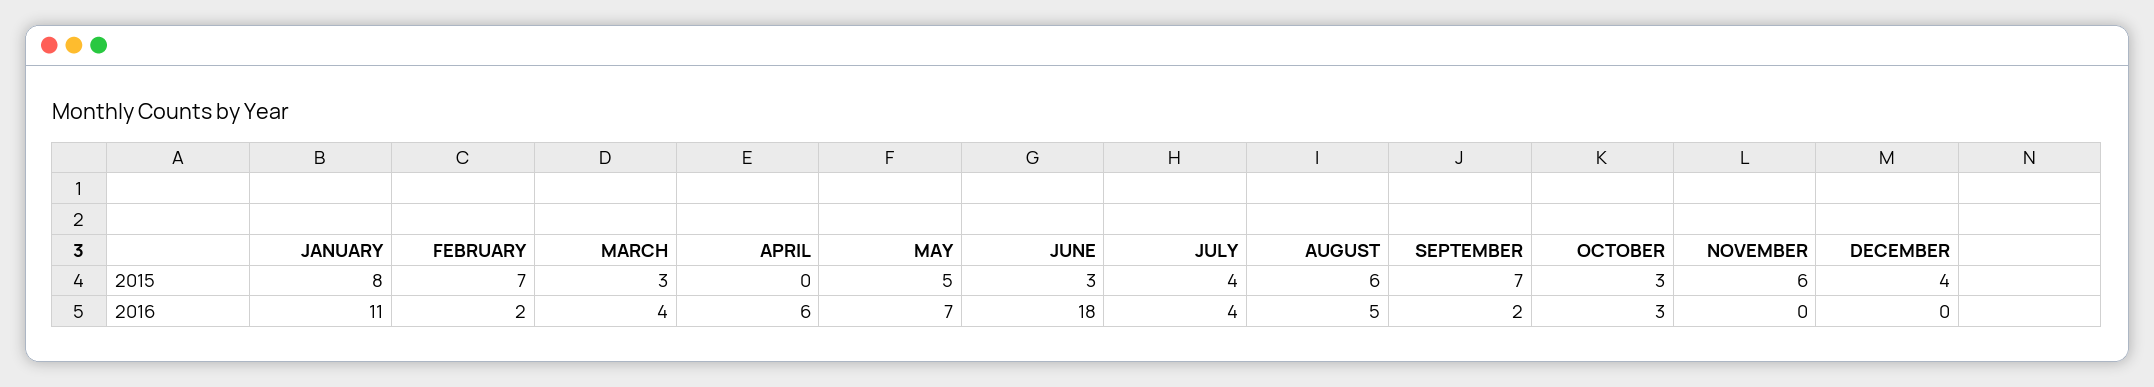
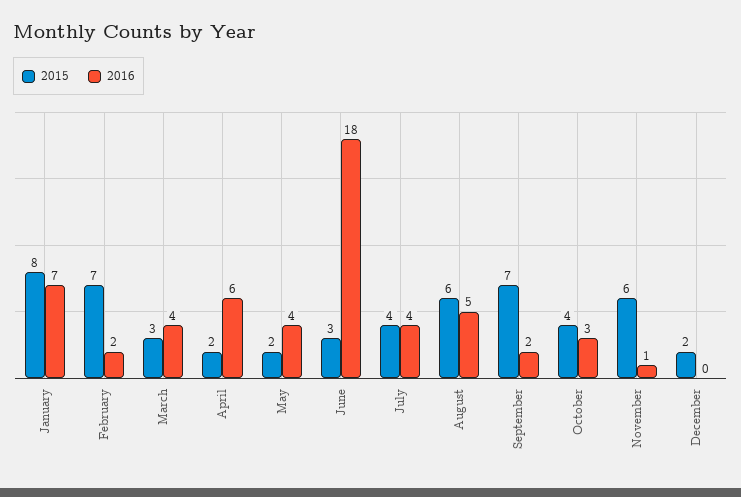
  {
    "2015": {
      "JANUARY": 8,
      "FEBRUARY": 7,
      "MARCH": 3,
-     "APRIL": 0,
+     "APRIL": 2,
-     "MAY": 5,
+     "MAY": 2,
      "JUNE": 3,
      "JULY": 4,
      "AUGUST": 6,
      "SEPTEMBER": 7,
-     "OCTOBER": 3,
+     "OCTOBER": 4,
      "NOVEMBER": 6,
-     "DECEMBER": 4
+     "DECEMBER": 2
    },
    "2016": {
-     "JANUARY": 11,
+     "JANUARY": 7,
      "FEBRUARY": 2,
      "MARCH": 4,
      "APRIL": 6,
-     "MAY": 7,
+     "MAY": 4,
      "JUNE": 18,
      "JULY": 4,
      "AUGUST": 5,
      "SEPTEMBER": 2,
      "OCTOBER": 3,
-     "NOVEMBER": 0,
+     "NOVEMBER": 1,
      "DECEMBER": 0
    }
  }

